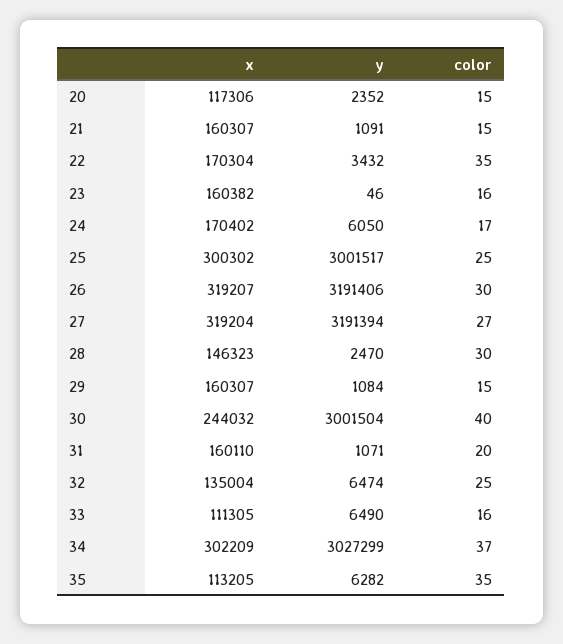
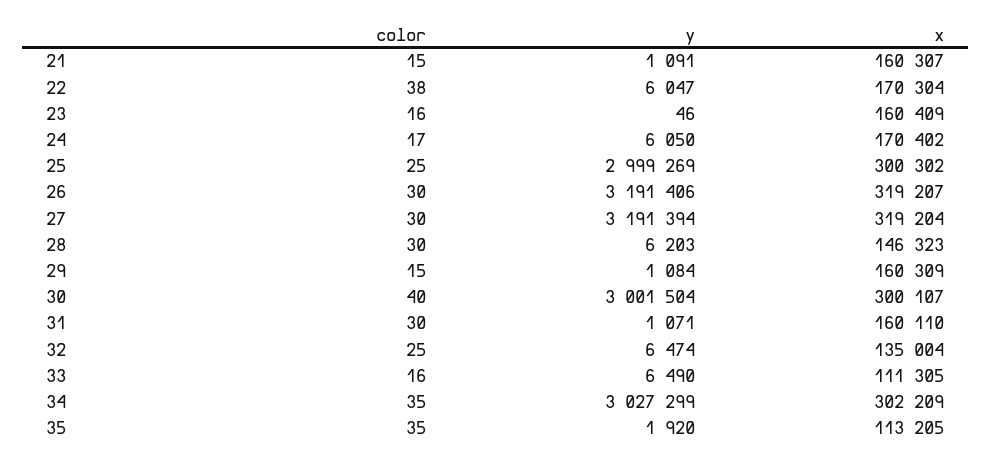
  {
    "x": {
-     "20": 117306,
      "21": 160307,
      "22": 170304,
-     "23": 160382,
+     "23": 160409,
      "24": 170402,
      "25": 300302,
      "26": 319207,
      "27": 319204,
      "28": 146323,
-     "29": 160307,
+     "29": 160309,
-     "30": 244032,
+     "30": 300107,
      "31": 160110,
      "32": 135004,
      "33": 111305,
      "34": 302209,
      "35": 113205
    },
    "y": {
-     "20": 2352,
      "21": 1091,
-     "22": 3432,
+     "22": 6047,
      "23": 46,
      "24": 6050,
-     "25": 3001517,
+     "25": 2999269,
      "26": 3191406,
      "27": 3191394,
-     "28": 2470,
+     "28": 6203,
      "29": 1084,
      "30": 3001504,
      "31": 1071,
      "32": 6474,
      "33": 6490,
      "34": 3027299,
-     "35": 6282
+     "35": 1920
    },
    "color": {
-     "20": 15,
      "21": 15,
-     "22": 35,
+     "22": 38,
      "23": 16,
      "24": 17,
      "25": 25,
      "26": 30,
-     "27": 27,
+     "27": 30,
      "28": 30,
      "29": 15,
      "30": 40,
-     "31": 20,
+     "31": 30,
      "32": 25,
      "33": 16,
-     "34": 37,
+     "34": 35,
      "35": 35
    }
  }

